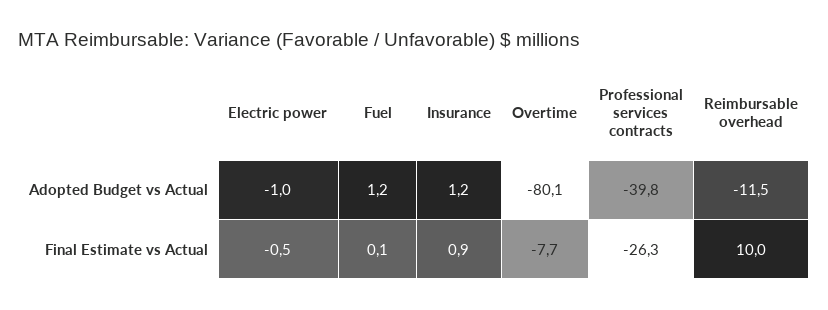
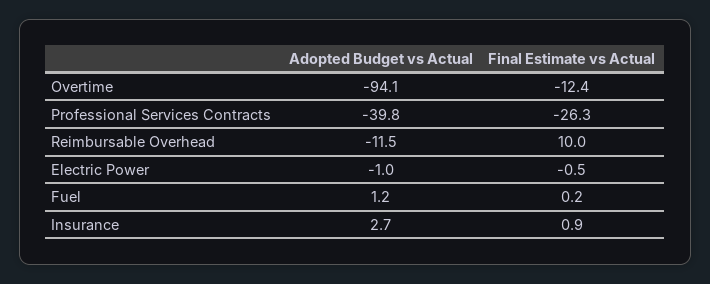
  {
    "Electric power": {
      "Adopted Budget vs Actual": -1,
      "Final Estimate vs Actual": -0.5
    },
    "Fuel": {
      "Adopted Budget vs Actual": 1.2,
-     "Final Estimate vs Actual": 0.1
+     "Final Estimate vs Actual": 0.2
    },
    "Insurance": {
-     "Adopted Budget vs Actual": 1.2,
+     "Adopted Budget vs Actual": 2.7,
      "Final Estimate vs Actual": 0.9
    },
    "Overtime": {
-     "Adopted Budget vs Actual": -80.1,
+     "Adopted Budget vs Actual": -94.1,
-     "Final Estimate vs Actual": -7.7
+     "Final Estimate vs Actual": -12.4
    },
    "Professional services contracts": {
      "Adopted Budget vs Actual": -39.8,
      "Final Estimate vs Actual": -26.3
    },
    "Reimbursable overhead": {
      "Adopted Budget vs Actual": -11.5,
      "Final Estimate vs Actual": 10
    }
  }

